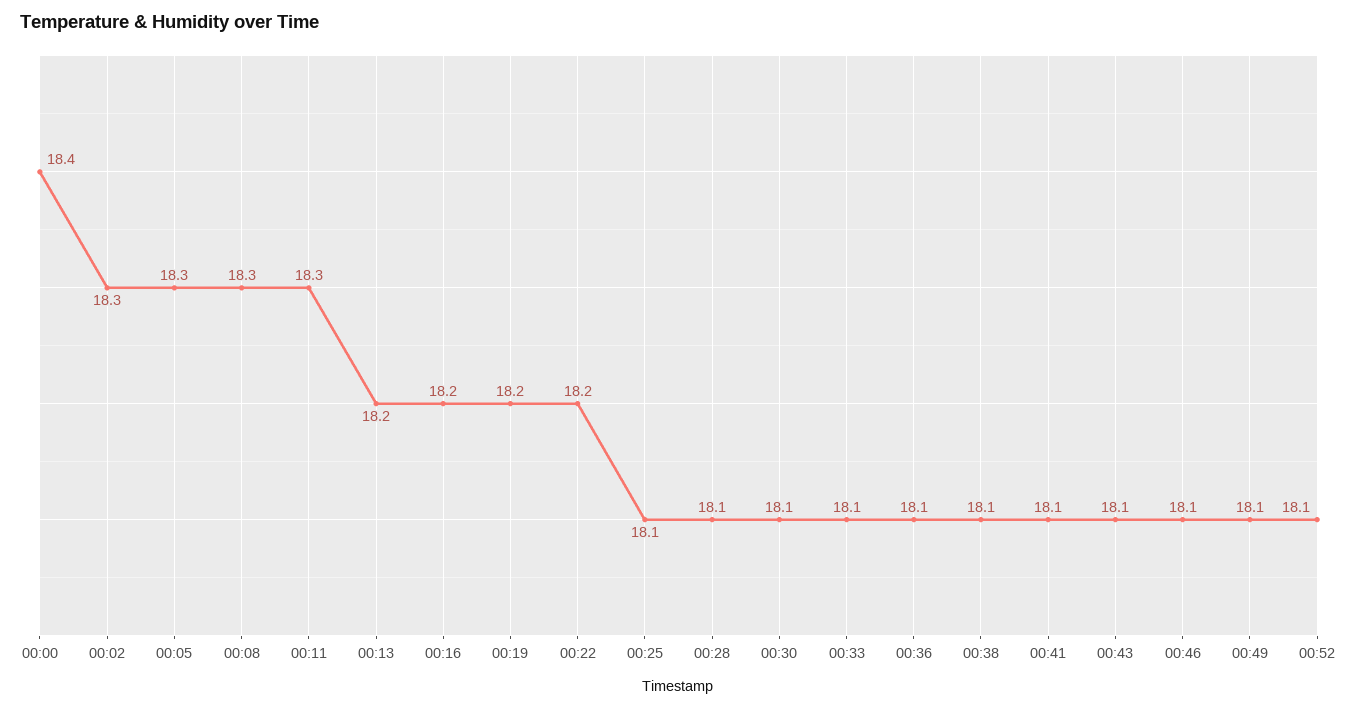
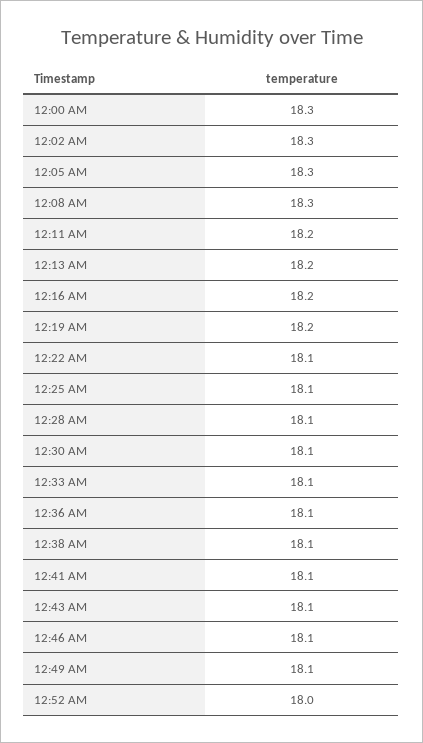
  {
-   "00:00": 18.4,
+   "00:00": 18.3,
    "00:02": 18.3,
    "00:05": 18.3,
    "00:08": 18.3,
-   "00:11": 18.3,
+   "00:11": 18.2,
    "00:13": 18.2,
    "00:16": 18.2,
    "00:19": 18.2,
-   "00:22": 18.2,
+   "00:22": 18.1,
    "00:25": 18.1,
    "00:28": 18.1,
    "00:30": 18.1,
    "00:33": 18.1,
    "00:36": 18.1,
    "00:38": 18.1,
    "00:41": 18.1,
    "00:43": 18.1,
    "00:46": 18.1,
    "00:49": 18.1,
-   "00:52": 18.1
+   "00:52": 18
  }

